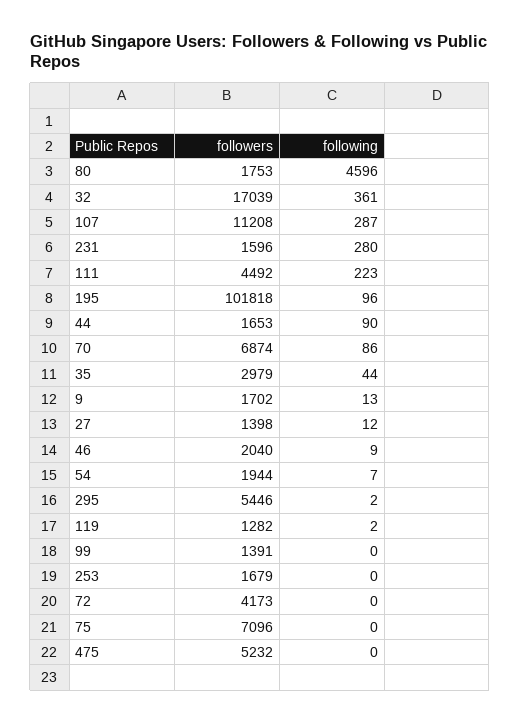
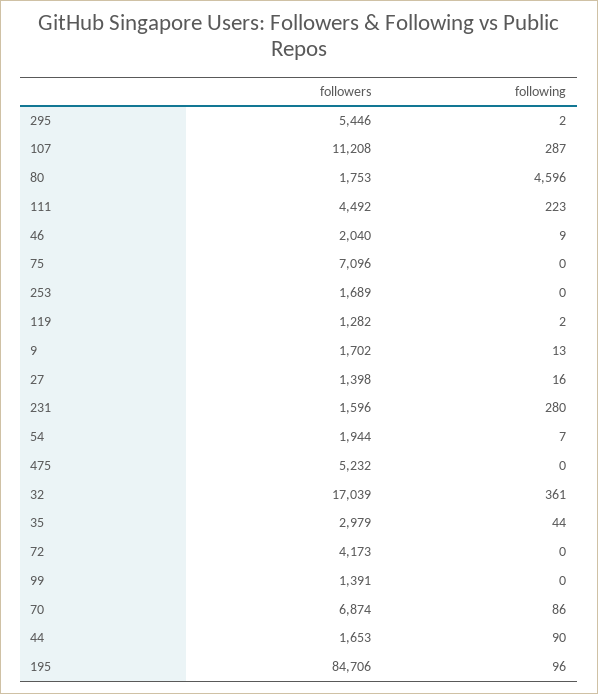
  {
    "followers": {
      "80": 1753,
      "32": 17039,
      "107": 11208,
      "231": 1596,
      "111": 4492,
-     "195": 101818,
+     "195": 84706,
      "44": 1653,
      "70": 6874,
      "35": 2979,
      "9": 1702,
      "27": 1398,
      "46": 2040,
      "54": 1944,
      "295": 5446,
      "119": 1282,
      "99": 1391,
-     "253": 1679,
+     "253": 1689,
      "72": 4173,
      "75": 7096,
      "475": 5232
    },
    "following": {
      "80": 4596,
      "32": 361,
      "107": 287,
      "231": 280,
      "111": 223,
      "195": 96,
      "44": 90,
      "70": 86,
      "35": 44,
      "9": 13,
-     "27": 12,
+     "27": 16,
      "46": 9,
      "54": 7,
      "295": 2,
      "119": 2,
      "99": 0,
      "253": 0,
      "72": 0,
      "75": 0,
      "475": 0
    }
  }

